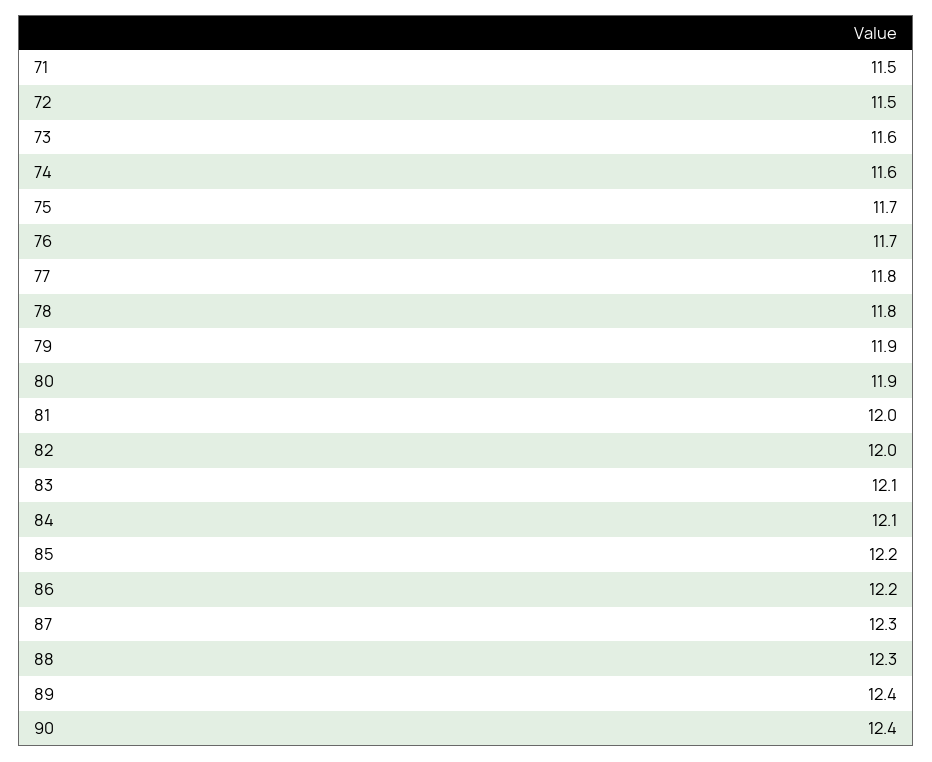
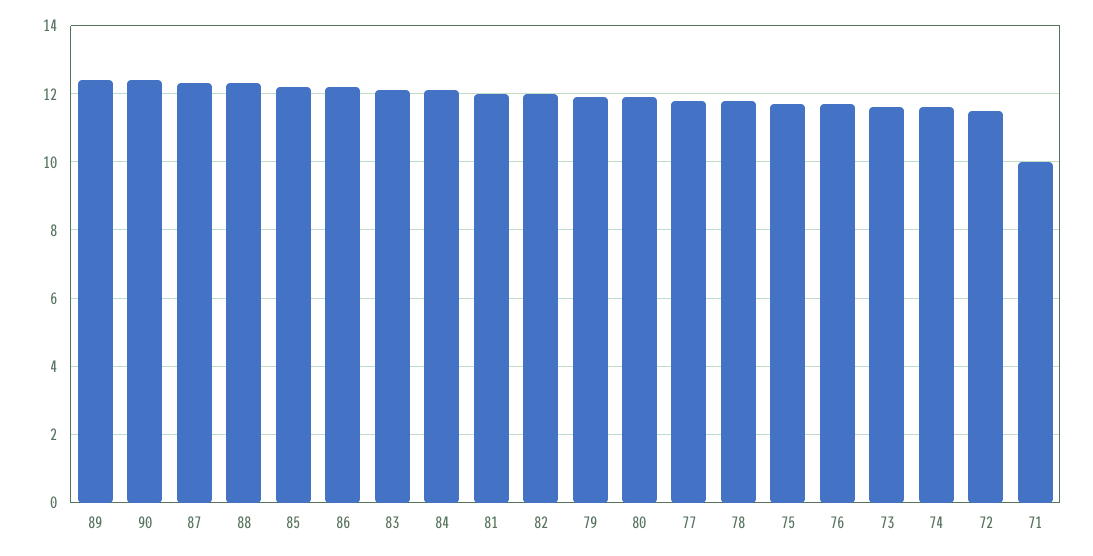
  {
-   "71": 11.5,
+   "71": 10,
    "72": 11.5,
    "73": 11.6,
    "74": 11.6,
    "75": 11.7,
    "76": 11.7,
    "77": 11.8,
    "78": 11.8,
    "79": 11.9,
    "80": 11.9,
    "81": 12,
    "82": 12,
    "83": 12.1,
    "84": 12.1,
    "85": 12.2,
    "86": 12.2,
    "87": 12.3,
    "88": 12.3,
    "89": 12.4,
    "90": 12.4
  }

